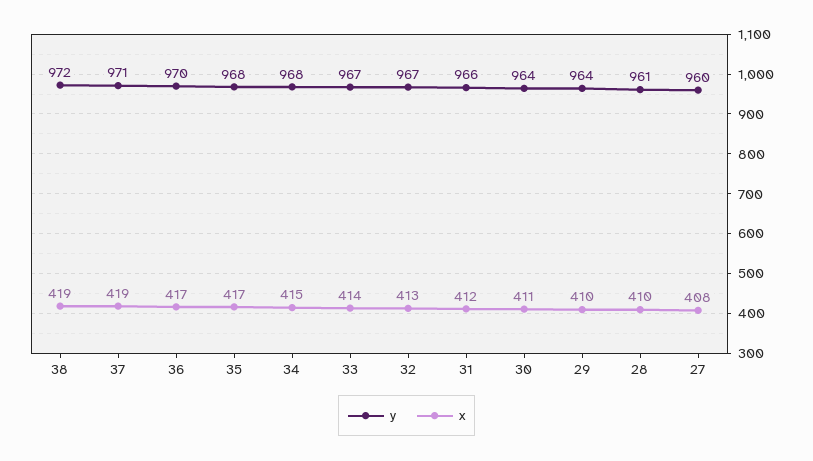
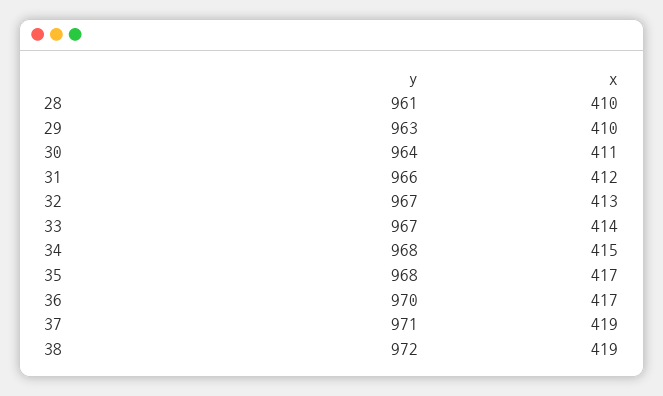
  {
    "y": {
      "38": 972,
      "37": 971,
      "36": 970,
      "35": 968,
      "34": 968,
      "33": 967,
      "32": 967,
      "31": 966,
      "30": 964,
-     "29": 964,
+     "29": 963,
-     "28": 961,
+     "28": 961
-     "27": 960
    },
    "x": {
      "38": 419,
      "37": 419,
      "36": 417,
      "35": 417,
      "34": 415,
      "33": 414,
      "32": 413,
      "31": 412,
      "30": 411,
      "29": 410,
-     "28": 410,
+     "28": 410
-     "27": 408
    }
  }

